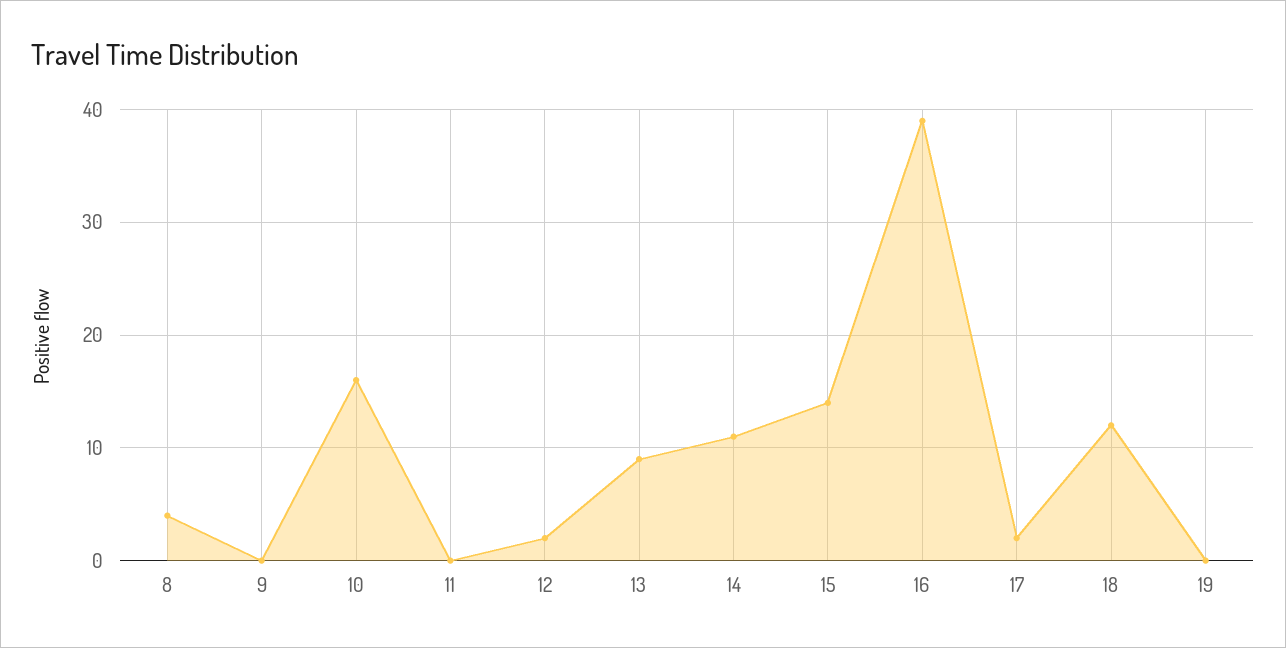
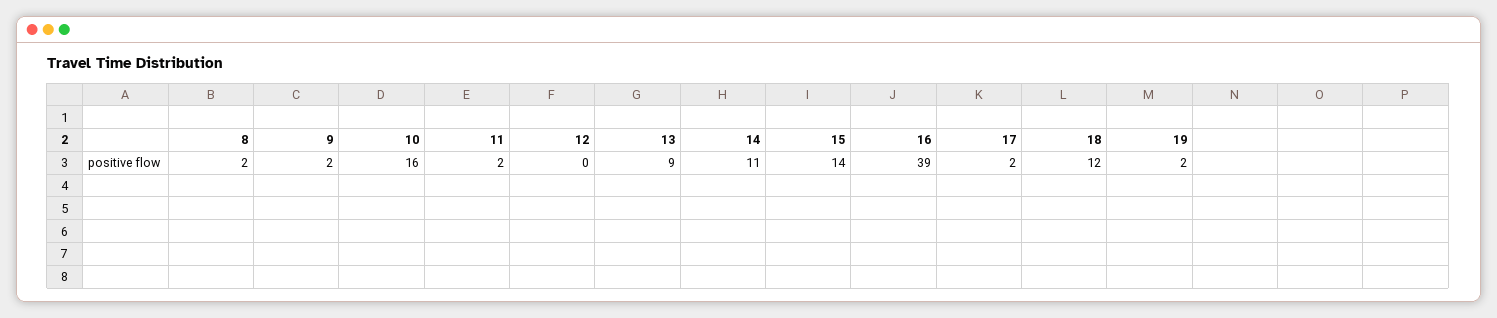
  {
-   "8": 4,
+   "8": 2,
-   "9": 0,
+   "9": 2,
    "10": 16,
-   "11": 0,
+   "11": 2,
-   "12": 2,
+   "12": 0,
    "13": 9,
    "14": 11,
    "15": 14,
    "16": 39,
    "17": 2,
    "18": 12,
-   "19": 0
+   "19": 2
  }

